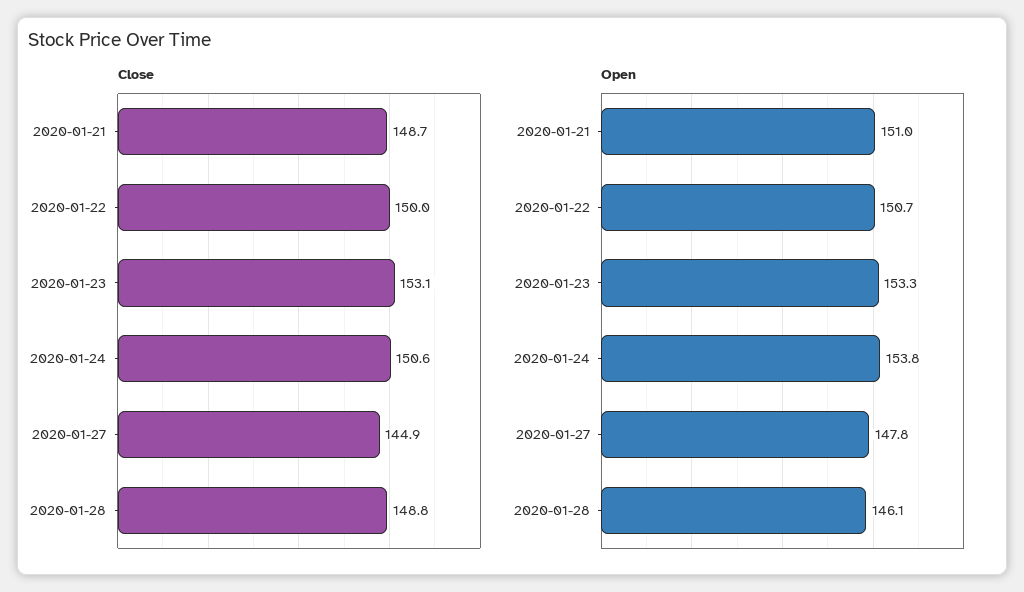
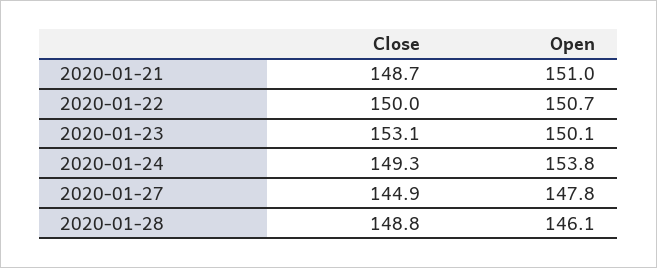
  {
    "Close": {
      "2020-01-21": 148.7,
      "2020-01-22": 150,
      "2020-01-23": 153.1,
-     "2020-01-24": 150.6,
+     "2020-01-24": 149.3,
      "2020-01-27": 144.9,
      "2020-01-28": 148.8
    },
    "Open": {
      "2020-01-21": 151,
      "2020-01-22": 150.7,
-     "2020-01-23": 153.3,
+     "2020-01-23": 150.1,
      "2020-01-24": 153.8,
      "2020-01-27": 147.8,
      "2020-01-28": 146.1
    }
  }

